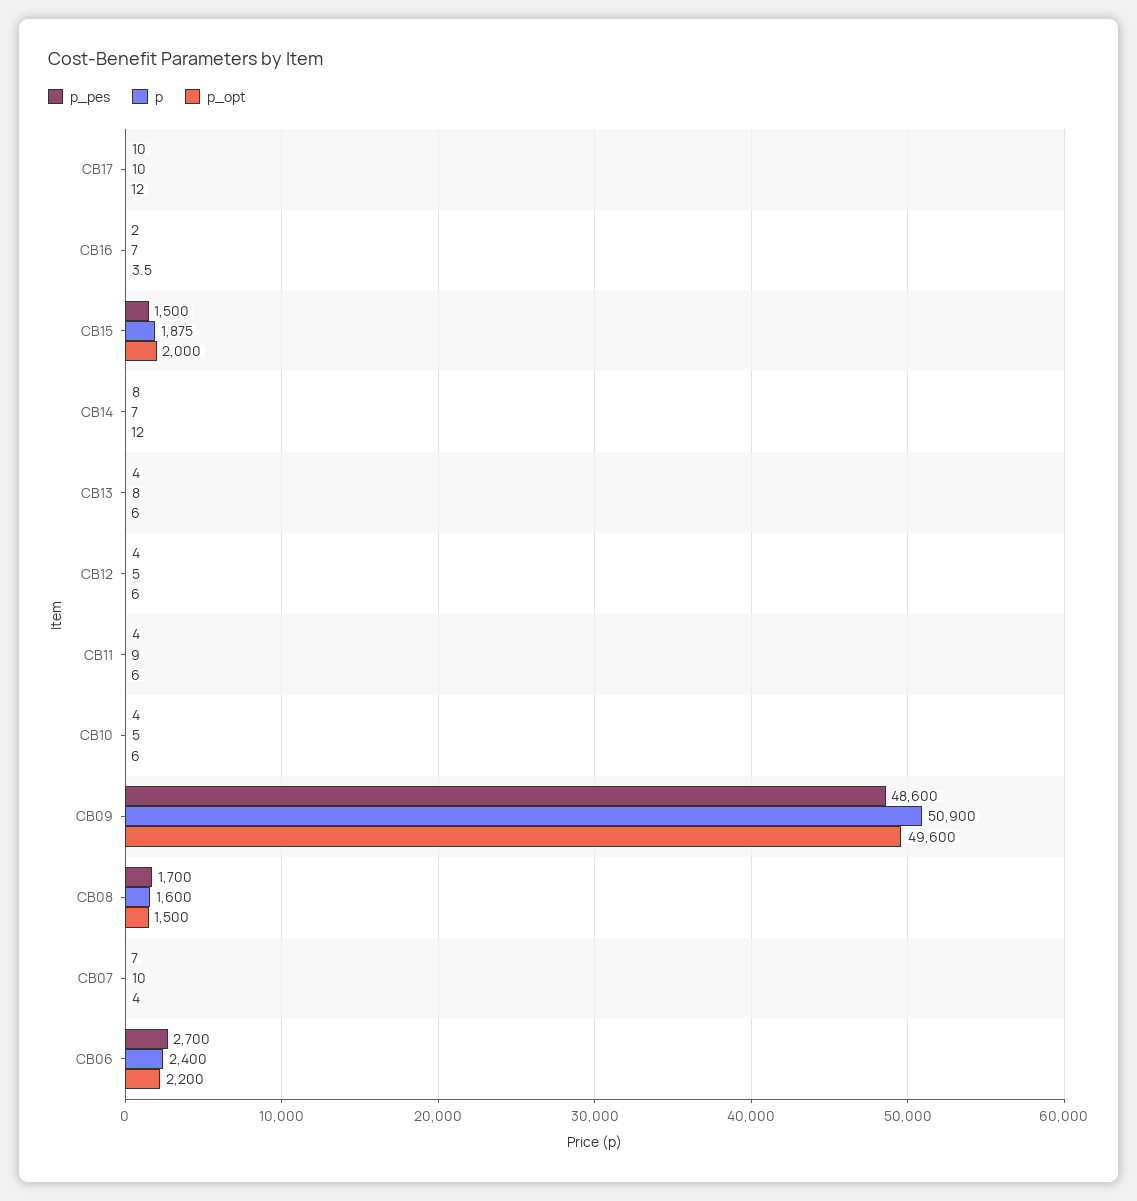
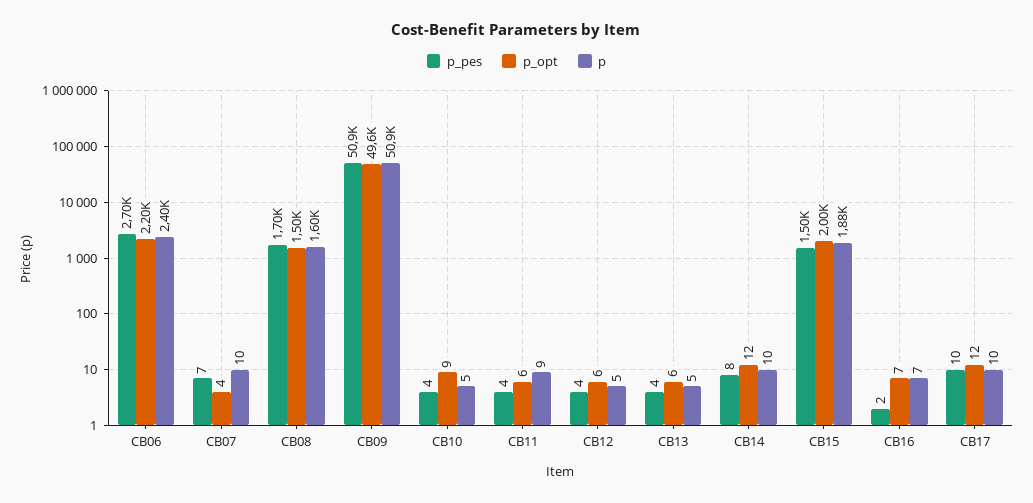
  {
    "p_pes": {
      "CB17": 10,
      "CB16": 2,
      "CB15": 1500,
      "CB14": 8,
      "CB13": 4,
      "CB12": 4,
      "CB11": 4,
      "CB10": 4,
-     "CB09": 48600,
+     "CB09": 50900,
      "CB08": 1700,
      "CB07": 7,
      "CB06": 2700
    },
    "p": {
      "CB17": 10,
      "CB16": 7,
      "CB15": 1875,
-     "CB14": 7,
+     "CB14": 10,
-     "CB13": 8,
+     "CB13": 5,
      "CB12": 5,
      "CB11": 9,
      "CB10": 5,
      "CB09": 50900,
      "CB08": 1600,
      "CB07": 10,
      "CB06": 2400
    },
    "p_opt": {
      "CB17": 12,
-     "CB16": 3.5,
+     "CB16": 7,
      "CB15": 2000,
      "CB14": 12,
      "CB13": 6,
      "CB12": 6,
      "CB11": 6,
-     "CB10": 6,
+     "CB10": 9,
      "CB09": 49600,
      "CB08": 1500,
      "CB07": 4,
      "CB06": 2200
    }
  }

